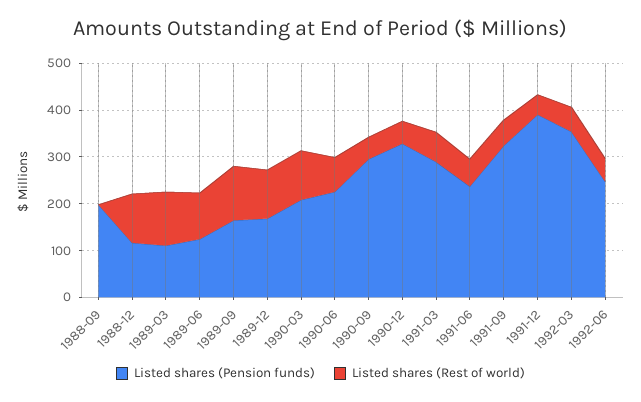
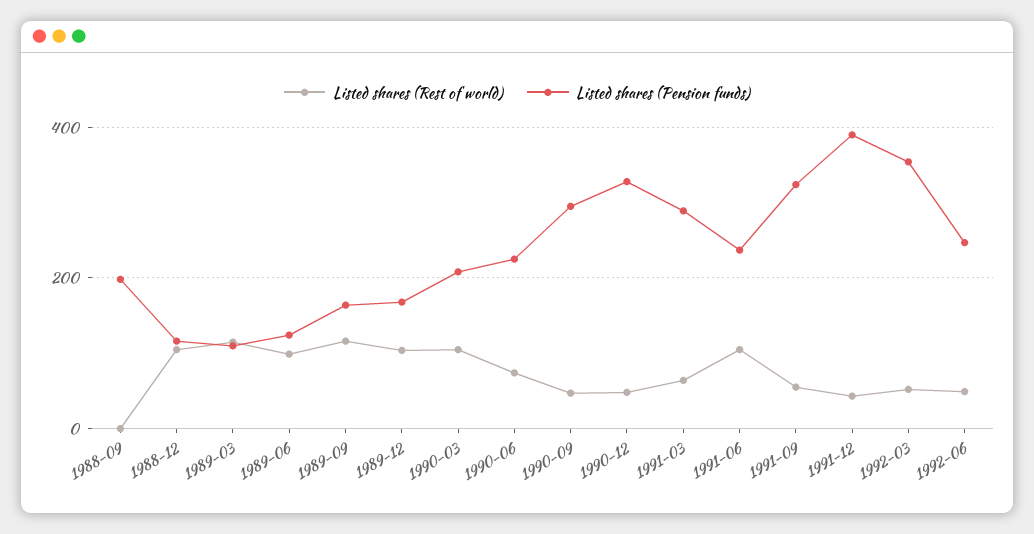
  {
    "Listed shares (Pension funds)": {
      "1988-09": 200,
      "1988-12": 120,
      "1989-03": 120,
      "1989-06": 120,
      "1989-09": 160,
      "1989-12": 160,
      "1990-03": 200,
      "1990-06": 220,
      "1990-09": 300,
      "1990-12": 320,
      "1991-03": 280,
      "1991-06": 240,
      "1991-09": 320,
      "1991-12": 400,
      "1992-03": 360,
      "1992-06": 240
    },
    "Listed shares (Rest of world)": {
      "1988-09": 0,
      "1988-12": 100,
      "1989-03": 120,
      "1989-06": 100,
      "1989-09": 120,
      "1989-12": 100,
      "1990-03": 100,
      "1990-06": 80,
      "1990-09": 40,
      "1990-12": 40,
      "1991-03": 60,
-     "1991-06": 60,
+     "1991-06": 100,
      "1991-09": 60,
      "1991-12": 40,
      "1992-03": 60,
      "1992-06": 40
    }
  }

